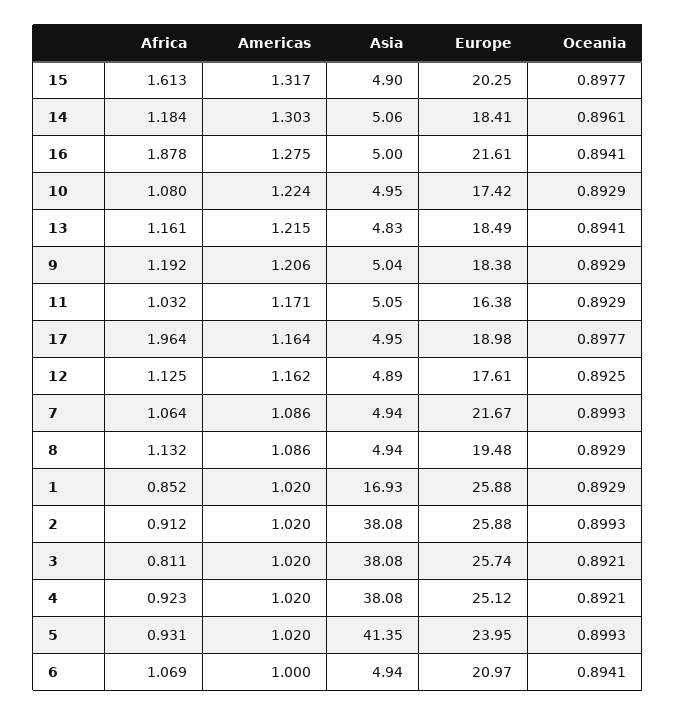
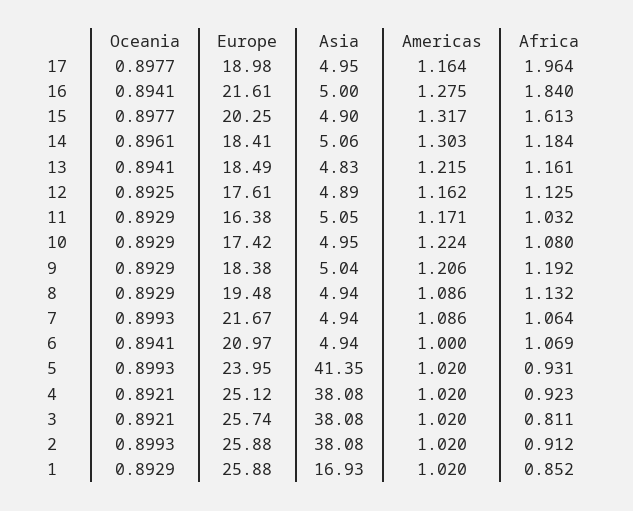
  {
    "Africa": {
      "15": 1.613,
      "14": 1.184,
-     "16": 1.878,
+     "16": 1.84,
      "10": 1.08,
      "13": 1.161,
      "9": 1.192,
      "11": 1.032,
      "17": 1.964,
      "12": 1.125,
      "7": 1.064,
      "8": 1.132,
      "1": 0.852,
      "2": 0.912,
      "3": 0.811,
      "4": 0.923,
      "5": 0.931,
      "6": 1.069
    },
    "Americas": {
      "15": 1.317,
      "14": 1.303,
      "16": 1.275,
      "10": 1.224,
      "13": 1.215,
      "9": 1.206,
      "11": 1.171,
      "17": 1.164,
      "12": 1.162,
      "7": 1.086,
      "8": 1.086,
      "1": 1.02,
      "2": 1.02,
      "3": 1.02,
      "4": 1.02,
      "5": 1.02,
      "6": 1
    },
    "Asia": {
      "15": 4.9,
      "14": 5.06,
      "16": 5,
      "10": 4.95,
      "13": 4.83,
      "9": 5.04,
      "11": 5.05,
      "17": 4.95,
      "12": 4.89,
      "7": 4.94,
      "8": 4.94,
      "1": 16.93,
      "2": 38.08,
      "3": 38.08,
      "4": 38.08,
      "5": 41.35,
      "6": 4.94
    },
    "Europe": {
      "15": 20.25,
      "14": 18.41,
      "16": 21.61,
      "10": 17.42,
      "13": 18.49,
      "9": 18.38,
      "11": 16.38,
      "17": 18.98,
      "12": 17.61,
      "7": 21.67,
      "8": 19.48,
      "1": 25.88,
      "2": 25.88,
      "3": 25.74,
      "4": 25.12,
      "5": 23.95,
      "6": 20.97
    },
    "Oceania": {
      "15": 0.8977,
      "14": 0.8961,
      "16": 0.8941,
      "10": 0.8929,
      "13": 0.8941,
      "9": 0.8929,
      "11": 0.8929,
      "17": 0.8977,
      "12": 0.8925,
      "7": 0.8993,
      "8": 0.8929,
      "1": 0.8929,
      "2": 0.8993,
      "3": 0.8921,
      "4": 0.8921,
      "5": 0.8993,
      "6": 0.8941
    }
  }

